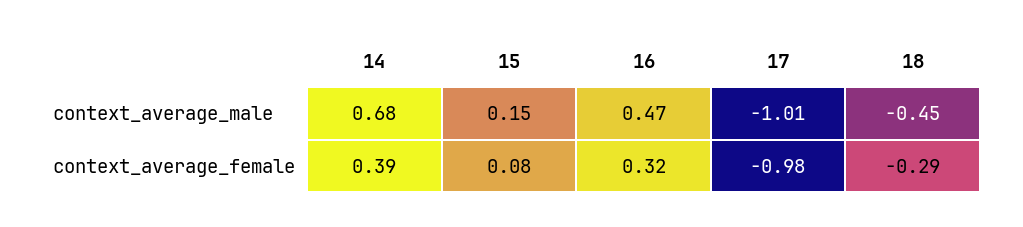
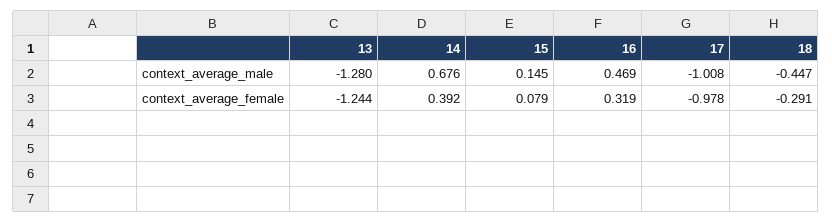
  {
    "14": {
      "context_average_male": 0.676,
      "context_average_female": 0.392
    },
    "15": {
      "context_average_male": 0.145,
      "context_average_female": 0.079
    },
    "16": {
      "context_average_male": 0.469,
      "context_average_female": 0.319
    },
    "17": {
      "context_average_male": -1.008,
      "context_average_female": -0.978
    },
    "18": {
      "context_average_male": -0.447,
      "context_average_female": -0.291
-   }
+   },
+   "13": {
+     "context_average_male": -1.28,
+     "context_average_female": -1.244
+   }
  }

